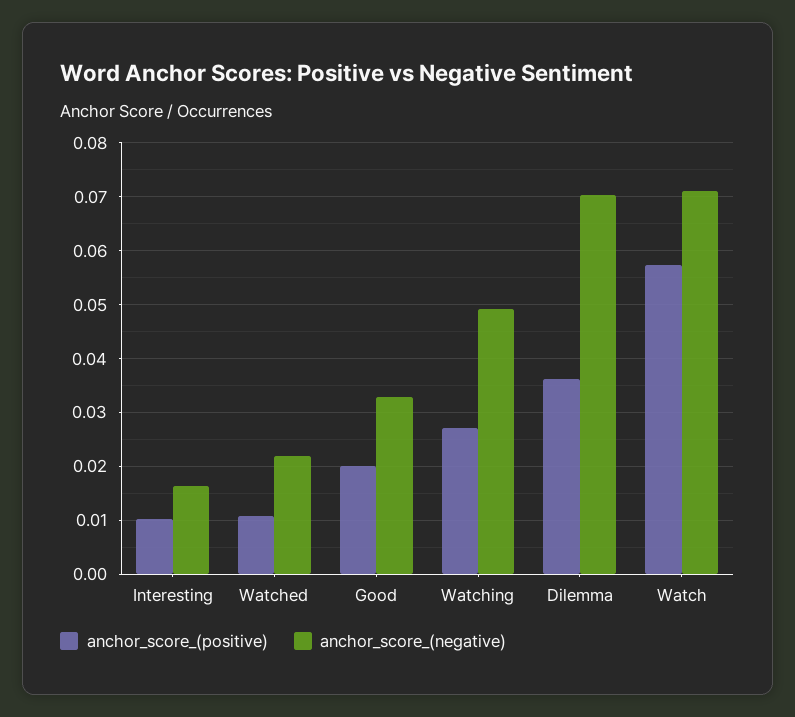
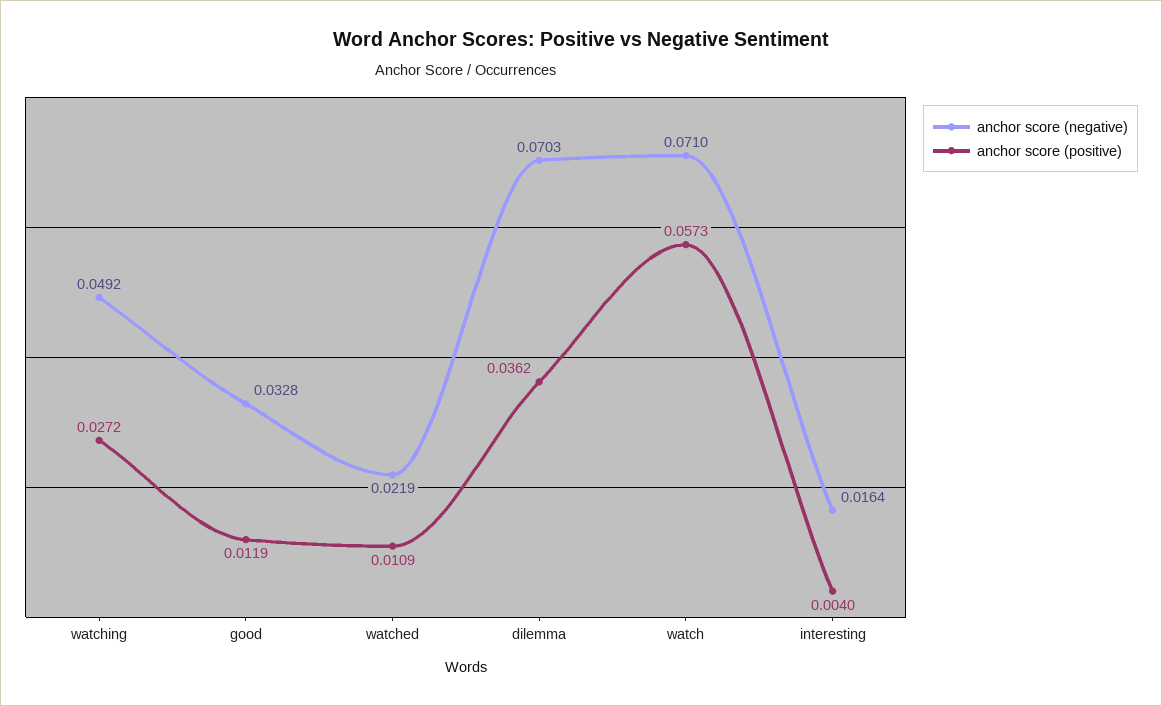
  {
    "anchor_score_(positive)": {
-     "Interesting": 0.01,
+     "Interesting": 0.004,
      "Watched": 0.0109,
-     "Good": 0.02,
+     "Good": 0.0119,
      "Watching": 0.0272,
      "Dilemma": 0.0362,
      "Watch": 0.0573
    },
    "anchor_score_(negative)": {
      "Interesting": 0.0164,
      "Watched": 0.0219,
      "Good": 0.0328,
      "Watching": 0.0492,
      "Dilemma": 0.0703,
      "Watch": 0.071
    }
  }

